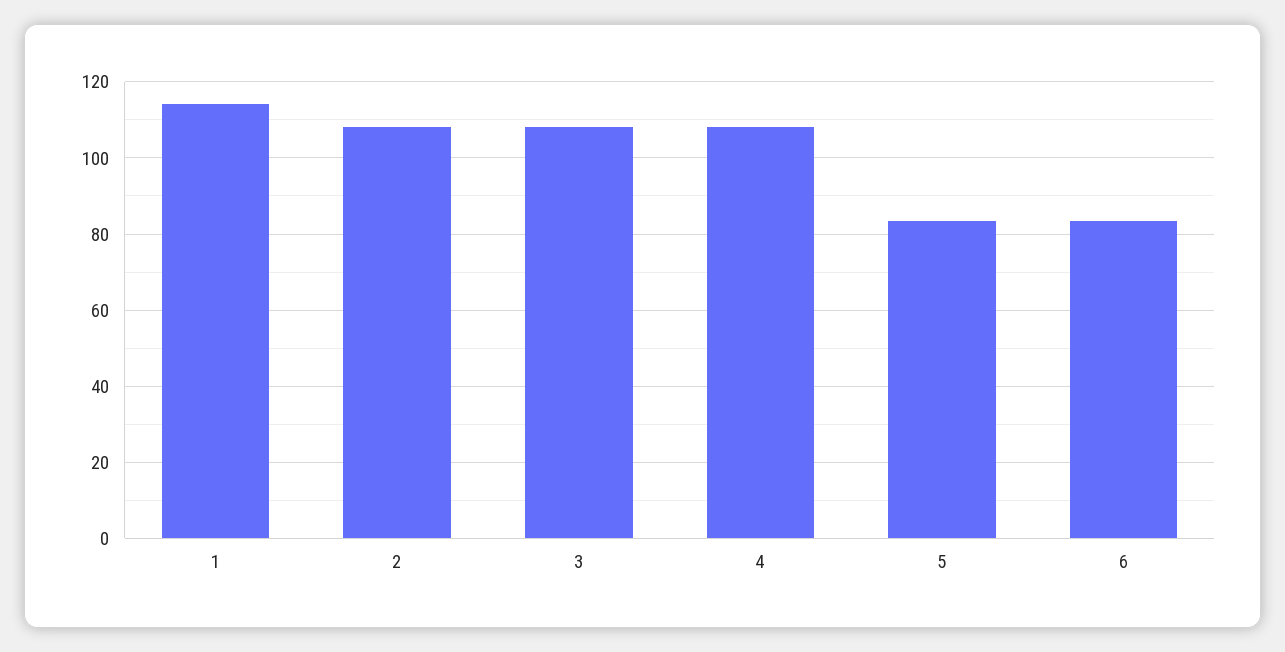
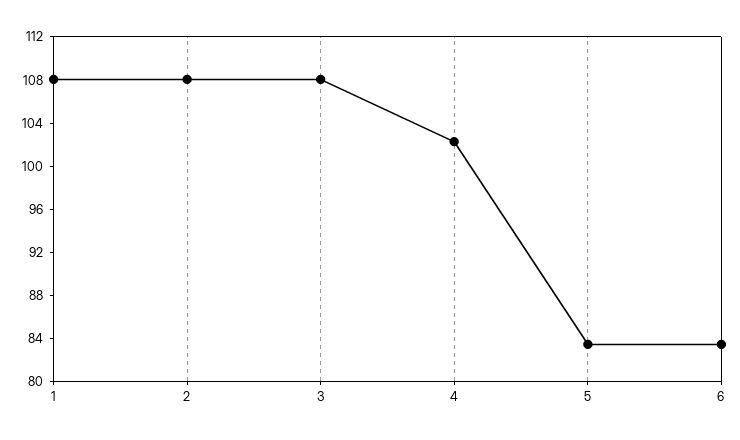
  {
-   "1": 114,
+   "1": 108,
    "2": 108,
    "3": 108,
-   "4": 108,
+   "4": 102,
    "5": 83,
    "6": 83
  }

